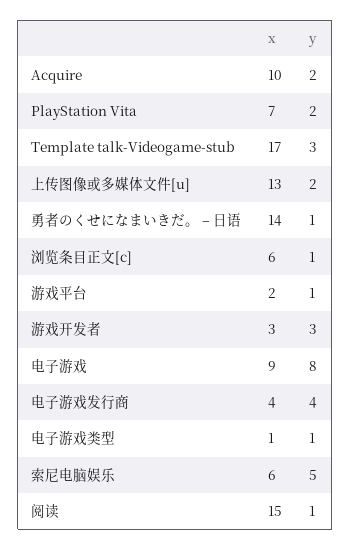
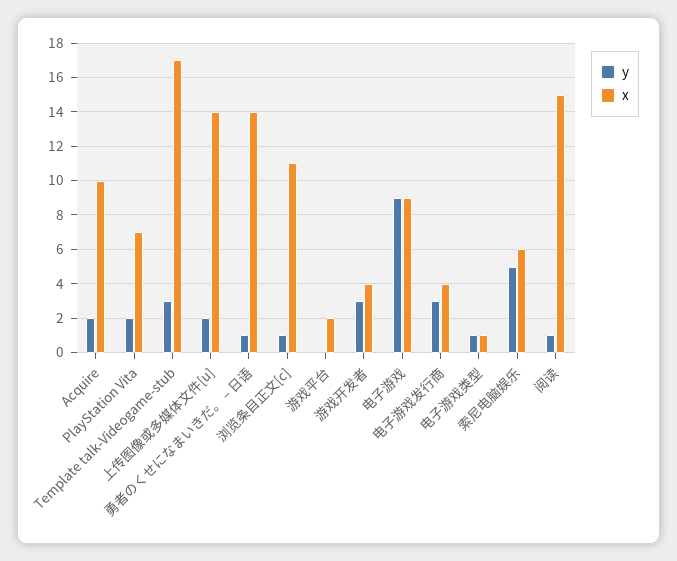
  {
    "x": {
      "Acquire": 10,
      "PlayStation Vita": 7,
      "Template talk-Videogame-stub": 17,
-     "上传图像或多媒体文件[u]": 13,
+     "上传图像或多媒体文件[u]": 14,
      "勇者のくせになまいきだ。 – 日语": 14,
-     "浏览条目正文[c]": 6,
+     "浏览条目正文[c]": 11,
      "游戏平台": 2,
-     "游戏开发者": 3,
+     "游戏开发者": 4,
      "电子游戏": 9,
      "电子游戏发行商": 4,
      "电子游戏类型": 1,
      "索尼电脑娱乐": 6,
      "阅读": 15
    },
    "y": {
      "Acquire": 2,
      "PlayStation Vita": 2,
      "Template talk-Videogame-stub": 3,
      "上传图像或多媒体文件[u]": 2,
      "勇者のくせになまいきだ。 – 日语": 1,
      "浏览条目正文[c]": 1,
-     "游戏平台": 1,
+     "游戏平台": 0,
      "游戏开发者": 3,
-     "电子游戏": 8,
+     "电子游戏": 9,
-     "电子游戏发行商": 4,
+     "电子游戏发行商": 3,
      "电子游戏类型": 1,
      "索尼电脑娱乐": 5,
      "阅读": 1
    }
  }

